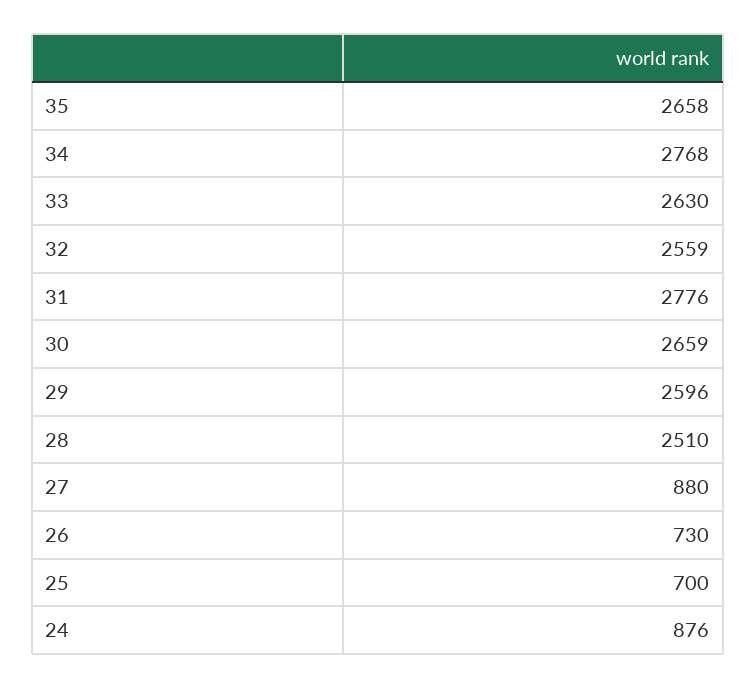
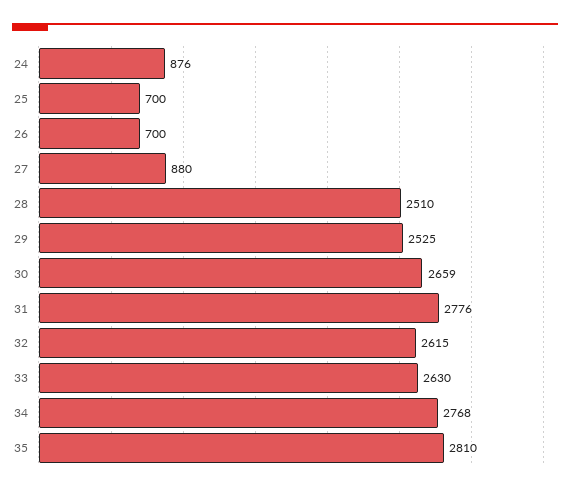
  {
-   "35": 2658,
+   "35": 2810,
    "34": 2768,
    "33": 2630,
-   "32": 2559,
+   "32": 2615,
    "31": 2776,
    "30": 2659,
-   "29": 2596,
+   "29": 2525,
    "28": 2510,
    "27": 880,
-   "26": 730,
+   "26": 700,
    "25": 700,
    "24": 876
  }

